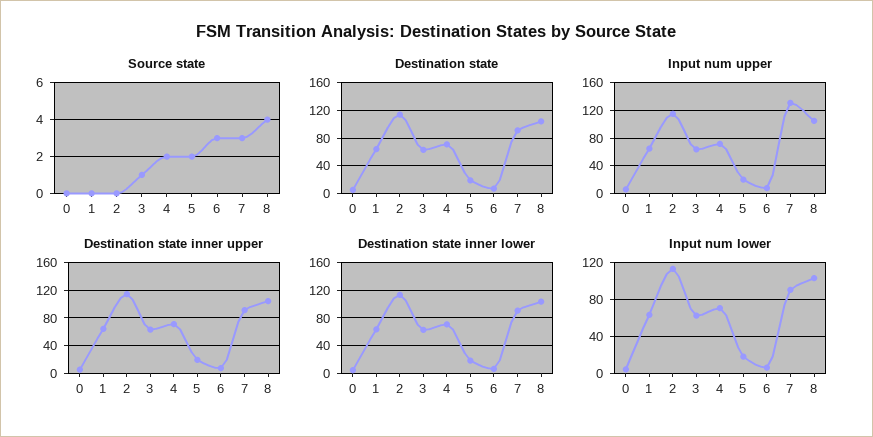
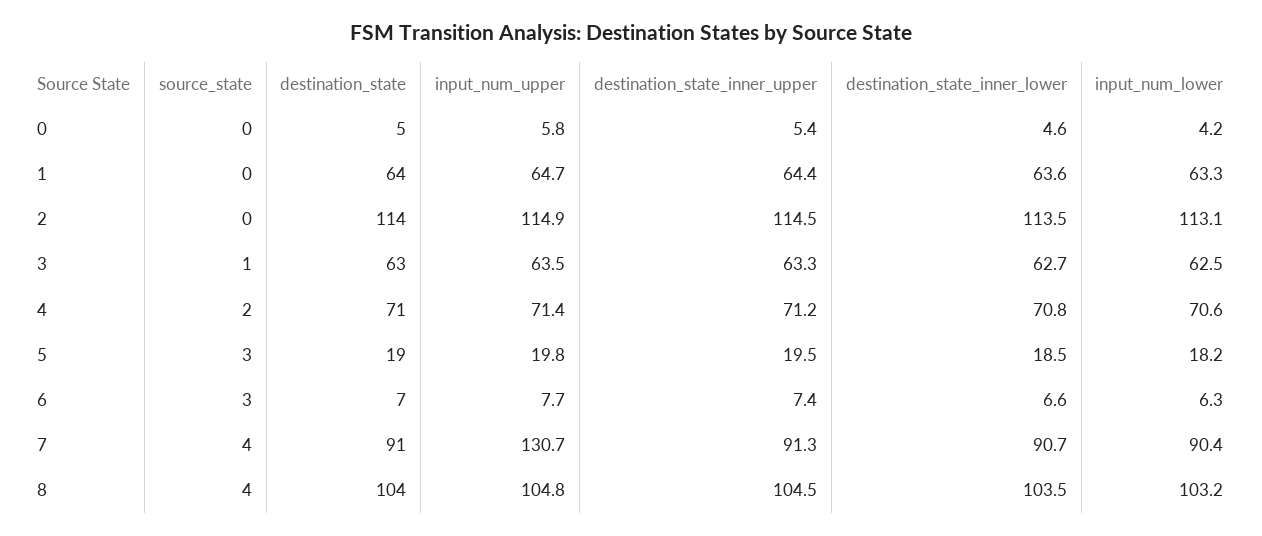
  {
    "Source state": {
      "0": 0,
      "1": 0,
      "2": 0,
      "3": 1,
      "4": 2,
-     "5": 2,
+     "5": 3,
      "6": 3,
-     "7": 3,
+     "7": 4,
      "8": 4
    },
    "Destination state": {
      "0": 5,
      "1": 64,
      "2": 114,
      "3": 63,
      "4": 71,
      "5": 19,
      "6": 7,
      "7": 91,
      "8": 104
    },
    "Input num upper": {
      "0": 5.8,
      "1": 64.7,
      "2": 114.9,
      "3": 63.5,
      "4": 71.4,
      "5": 19.8,
      "6": 7.7,
      "7": 130.7,
      "8": 104.8
    },
    "Destination state inner upper": {
      "0": 5.4,
      "1": 64.4,
      "2": 114.5,
      "3": 63.3,
      "4": 71.2,
      "5": 19.5,
      "6": 7.4,
      "7": 91.3,
      "8": 104.5
    },
    "Destination state inner lower": {
      "0": 4.6,
      "1": 63.6,
      "2": 113.5,
      "3": 62.7,
      "4": 70.8,
      "5": 18.5,
      "6": 6.6,
      "7": 90.7,
      "8": 103.5
    },
    "Input num lower": {
      "0": 4.2,
      "1": 63.3,
      "2": 113.1,
      "3": 62.5,
      "4": 70.6,
      "5": 18.2,
      "6": 6.3,
      "7": 90.4,
      "8": 103.2
    }
  }

